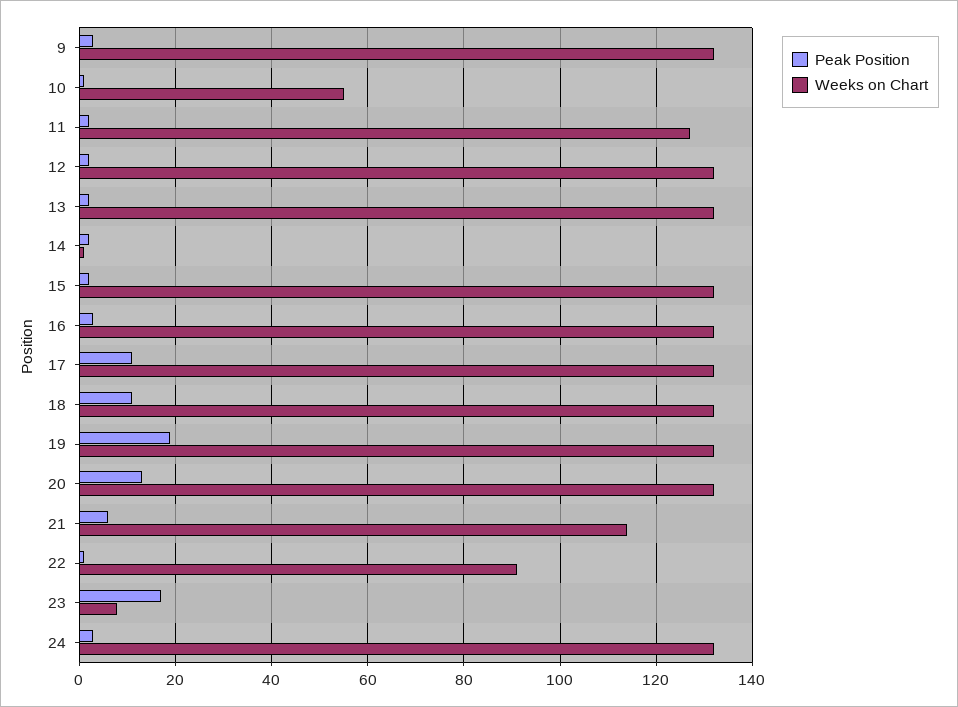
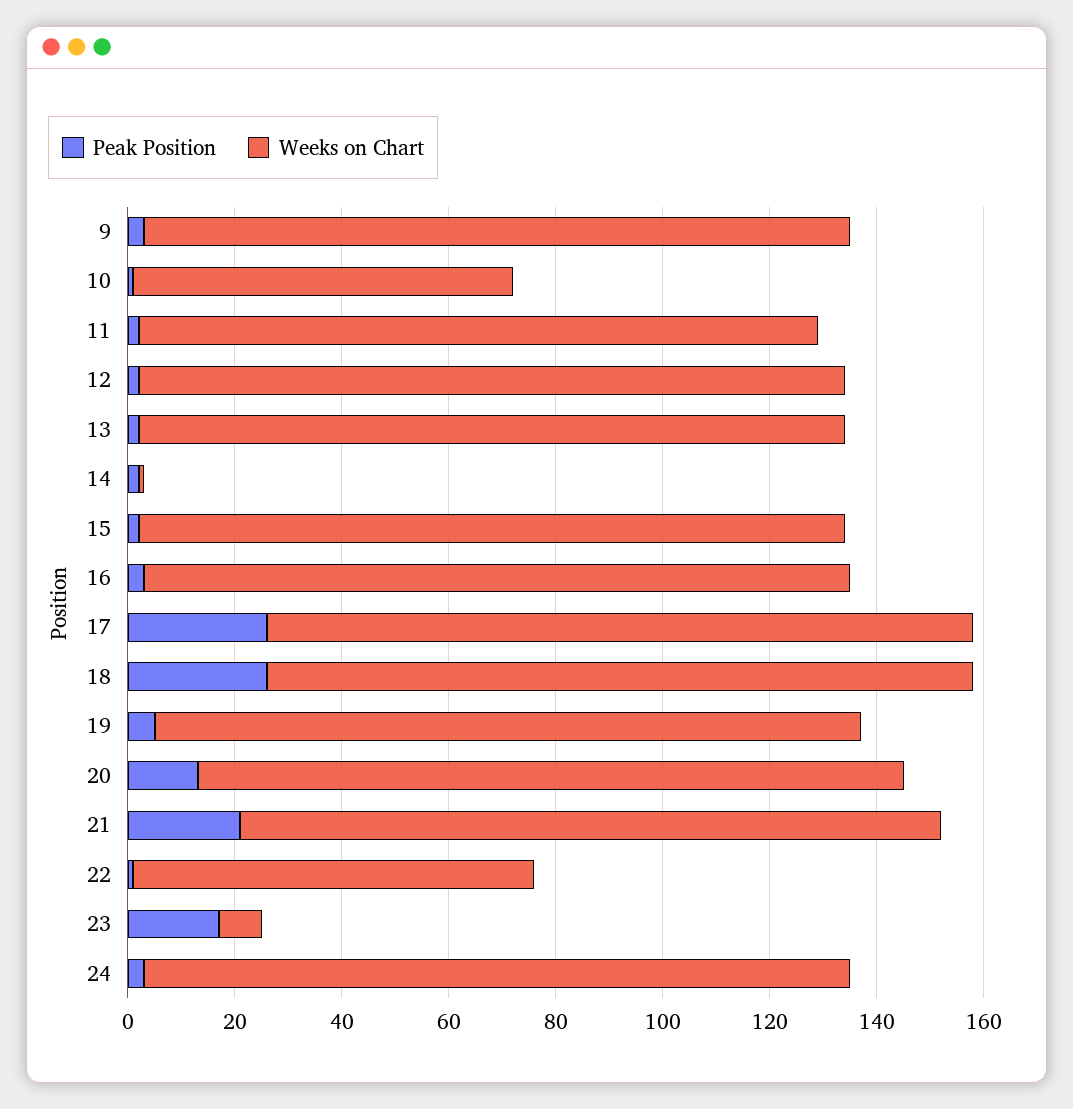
  {
    "Peak Position": {
      "9": 5,
      "10": 0,
      "11": 0,
      "12": 0,
      "13": 0,
      "14": 0,
      "15": 0,
      "16": 5,
-     "17": 10,
+     "17": 25,
-     "18": 10,
+     "18": 25,
-     "19": 20,
+     "19": 5,
      "20": 15,
-     "21": 5,
+     "21": 20,
      "22": 0,
      "23": 15,
      "24": 5
    },
    "Weeks on Chart": {
      "9": 130,
-     "10": 55,
+     "10": 70,
      "11": 125,
      "12": 130,
      "13": 130,
      "14": 0,
      "15": 130,
      "16": 130,
      "17": 130,
      "18": 130,
      "19": 130,
      "20": 130,
-     "21": 115,
+     "21": 130,
-     "22": 90,
+     "22": 75,
      "23": 10,
      "24": 130
    }
  }

